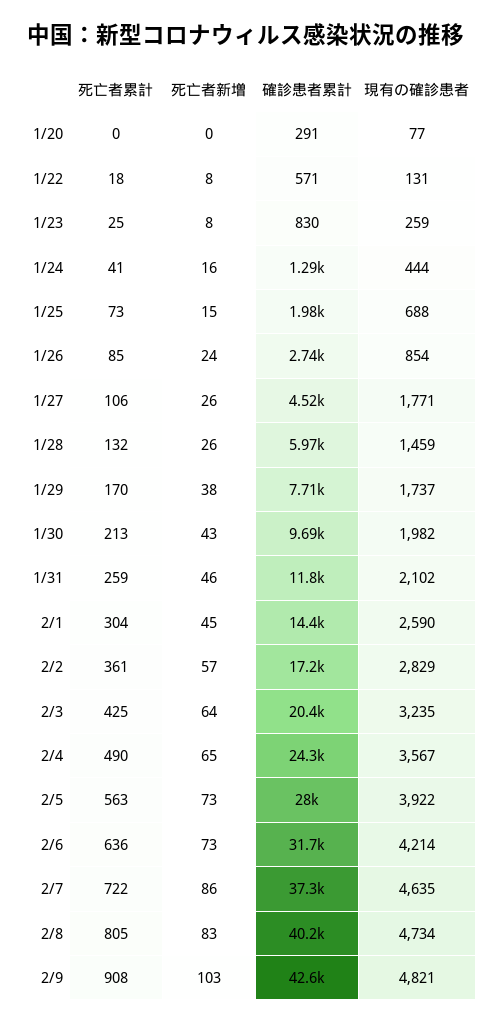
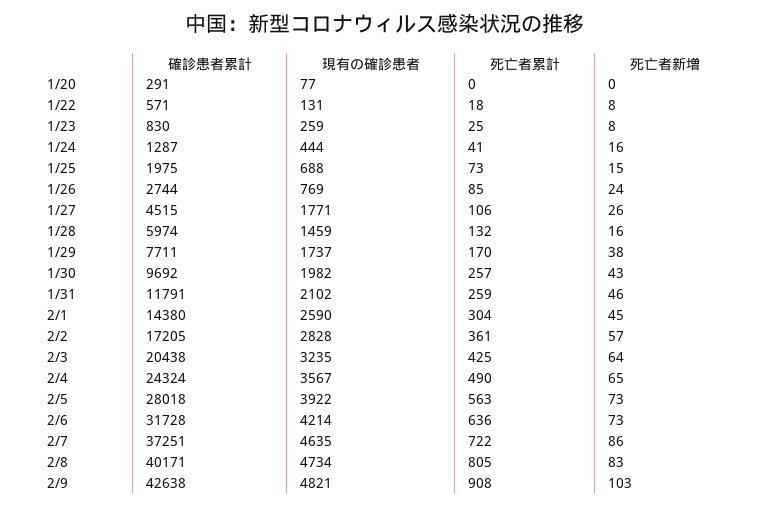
  {
    "死亡者累計": {
      "1/20": 0,
      "1/22": 18,
      "1/23": 25,
      "1/24": 41,
      "1/25": 73,
      "1/26": 85,
      "1/27": 106,
      "1/28": 132,
      "1/29": 170,
-     "1/30": 213,
+     "1/30": 257,
      "1/31": 259,
      "2/1": 304,
      "2/2": 361,
      "2/3": 425,
      "2/4": 490,
      "2/5": 563,
      "2/6": 636,
      "2/7": 722,
      "2/8": 805,
      "2/9": 908
    },
    "死亡者新増": {
      "1/20": 0,
      "1/22": 8,
      "1/23": 8,
      "1/24": 16,
      "1/25": 15,
      "1/26": 24,
      "1/27": 26,
-     "1/28": 26,
+     "1/28": 16,
      "1/29": 38,
      "1/30": 43,
      "1/31": 46,
      "2/1": 45,
      "2/2": 57,
      "2/3": 64,
      "2/4": 65,
      "2/5": 73,
      "2/6": 73,
      "2/7": 86,
      "2/8": 83,
      "2/9": 103
    },
    "確診患者累計": {
      "1/20": 291,
      "1/22": 571,
      "1/23": 830,
      "1/24": 1287,
      "1/25": 1975,
      "1/26": 2744,
      "1/27": 4515,
      "1/28": 5974,
      "1/29": 7711,
      "1/30": 9692,
      "1/31": 11791,
      "2/1": 14380,
      "2/2": 17205,
      "2/3": 20438,
      "2/4": 24324,
      "2/5": 28018,
      "2/6": 31728,
      "2/7": 37251,
      "2/8": 40171,
      "2/9": 42638
    },
    "現有の確診患者": {
      "1/20": 77,
      "1/22": 131,
      "1/23": 259,
      "1/24": 444,
      "1/25": 688,
-     "1/26": 854,
+     "1/26": 769,
      "1/27": 1771,
      "1/28": 1459,
      "1/29": 1737,
      "1/30": 1982,
      "1/31": 2102,
      "2/1": 2590,
-     "2/2": 2829,
+     "2/2": 2828,
      "2/3": 3235,
      "2/4": 3567,
      "2/5": 3922,
      "2/6": 4214,
      "2/7": 4635,
      "2/8": 4734,
      "2/9": 4821
    }
  }

